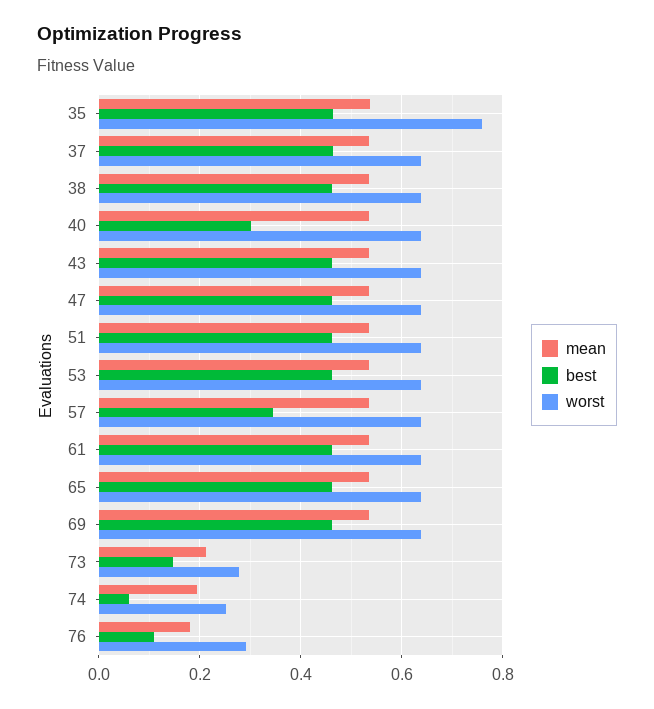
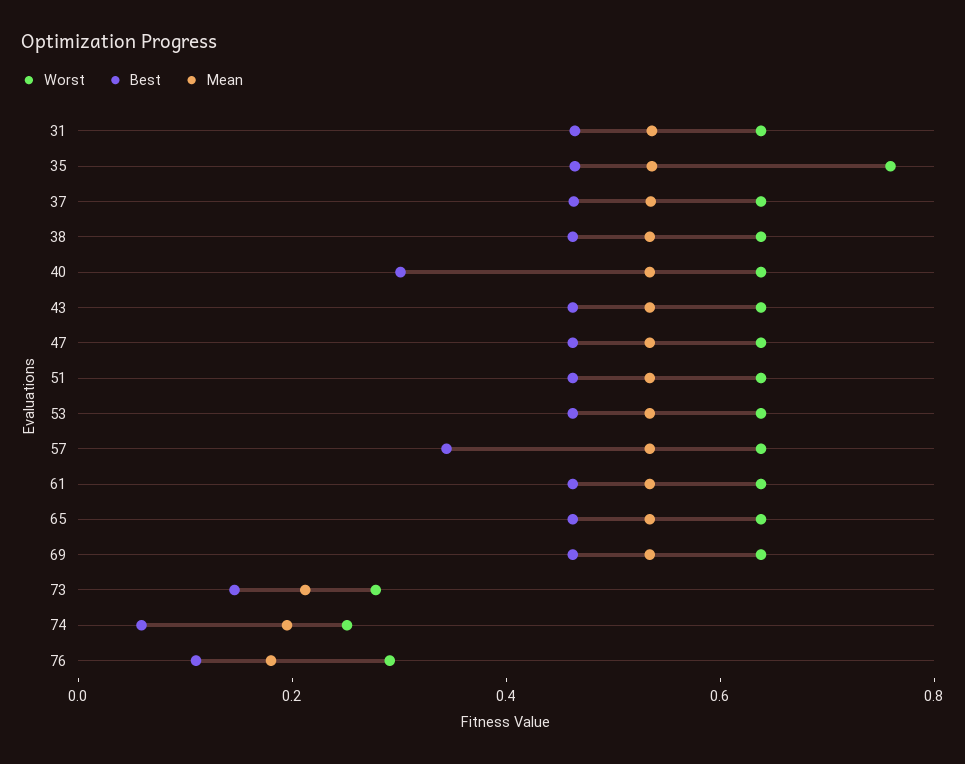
  {
    "mean": {
      "35": 0.54,
      "37": 0.54,
      "38": 0.54,
      "40": 0.54,
      "43": 0.54,
      "47": 0.54,
      "51": 0.54,
      "53": 0.54,
      "57": 0.54,
      "61": 0.54,
      "65": 0.54,
      "69": 0.54,
      "73": 0.22,
      "74": 0.2,
-     "76": 0.18
+     "76": 0.18,
+     "31": 0.55
    },
    "best": {
      "35": 0.46,
      "37": 0.46,
      "38": 0.46,
      "40": 0.3,
      "43": 0.46,
      "47": 0.46,
      "51": 0.46,
      "53": 0.46,
      "57": 0.34,
      "61": 0.46,
      "65": 0.46,
      "69": 0.46,
      "73": 0.14,
      "74": 0.06,
-     "76": 0.12
+     "76": 0.12,
+     "31": 0.45
    },
    "worst": {
      "35": 0.76,
      "37": 0.64,
      "38": 0.64,
      "40": 0.64,
      "43": 0.64,
      "47": 0.64,
      "51": 0.64,
      "53": 0.64,
      "57": 0.64,
      "61": 0.64,
      "65": 0.64,
      "69": 0.64,
      "73": 0.28,
      "74": 0.26,
-     "76": 0.3
+     "76": 0.3,
+     "31": 0.65
    }
  }

